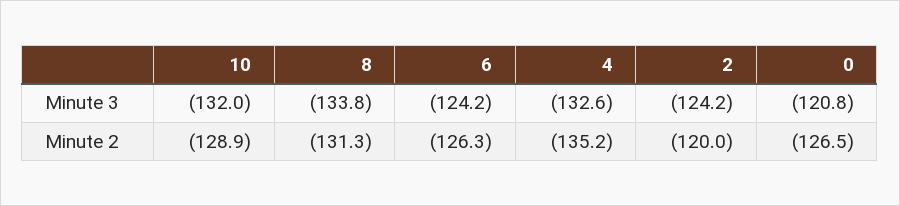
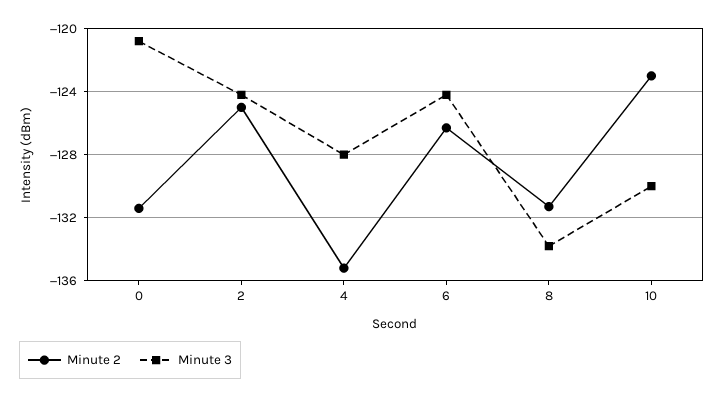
  {
    "Minute 3": {
-     "10": -132,
+     "10": -130,
      "8": -133.8,
      "6": -124.2,
-     "4": -132.6,
+     "4": -128,
      "2": -124.2,
      "0": -120.8
    },
    "Minute 2": {
-     "10": -128.9,
+     "10": -123,
      "8": -131.3,
      "6": -126.3,
      "4": -135.2,
-     "2": -120,
+     "2": -125,
-     "0": -126.5
+     "0": -131.5
    }
  }

